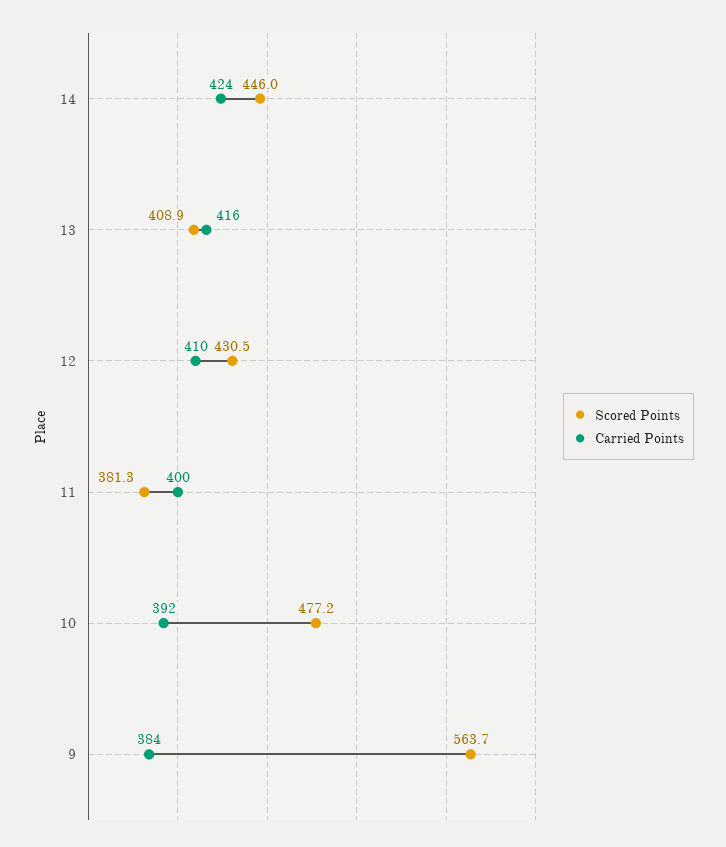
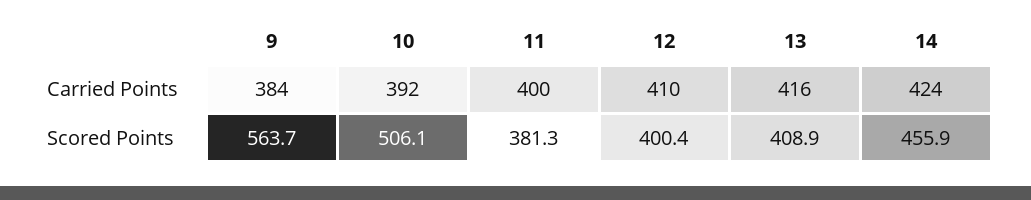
  {
    "Scored Points": {
-     "14": 446,
+     "14": 455.9,
      "13": 408.9,
-     "12": 430.5,
+     "12": 400.4,
      "11": 381.3,
-     "10": 477.2,
+     "10": 506.1,
      "9": 563.7
    },
    "Carried Points": {
      "14": 424,
      "13": 416,
      "12": 410,
      "11": 400,
      "10": 392,
      "9": 384
    }
  }

